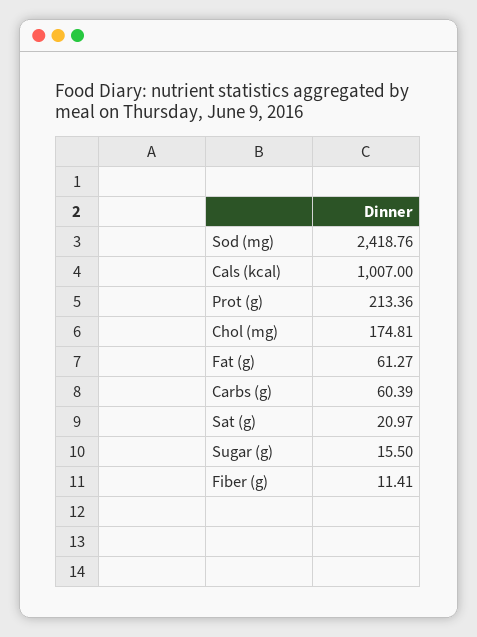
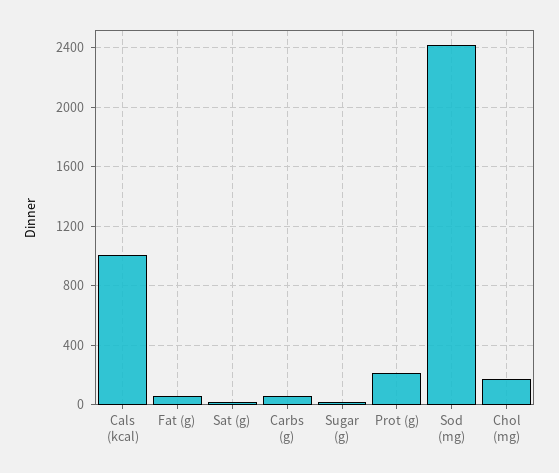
  {
    "Sod (mg)": 2418.76,
    "Cals (kcal)": 1007,
    "Prot (g)": 213.36,
    "Chol (mg)": 174.81,
    "Fat (g)": 61.27,
    "Carbs (g)": 60.39,
    "Sat (g)": 20.97,
-   "Sugar (g)": 15.5,
+   "Sugar (g)": 15.5
-   "Fiber (g)": 11.41
  }

